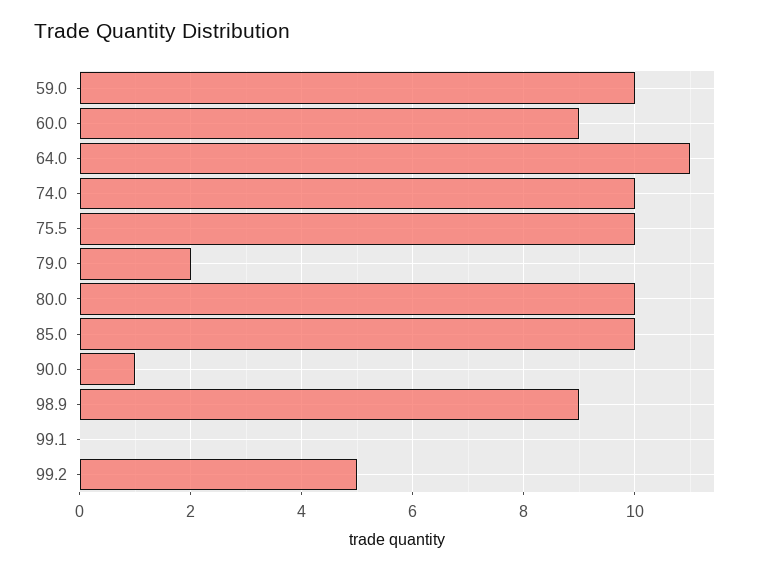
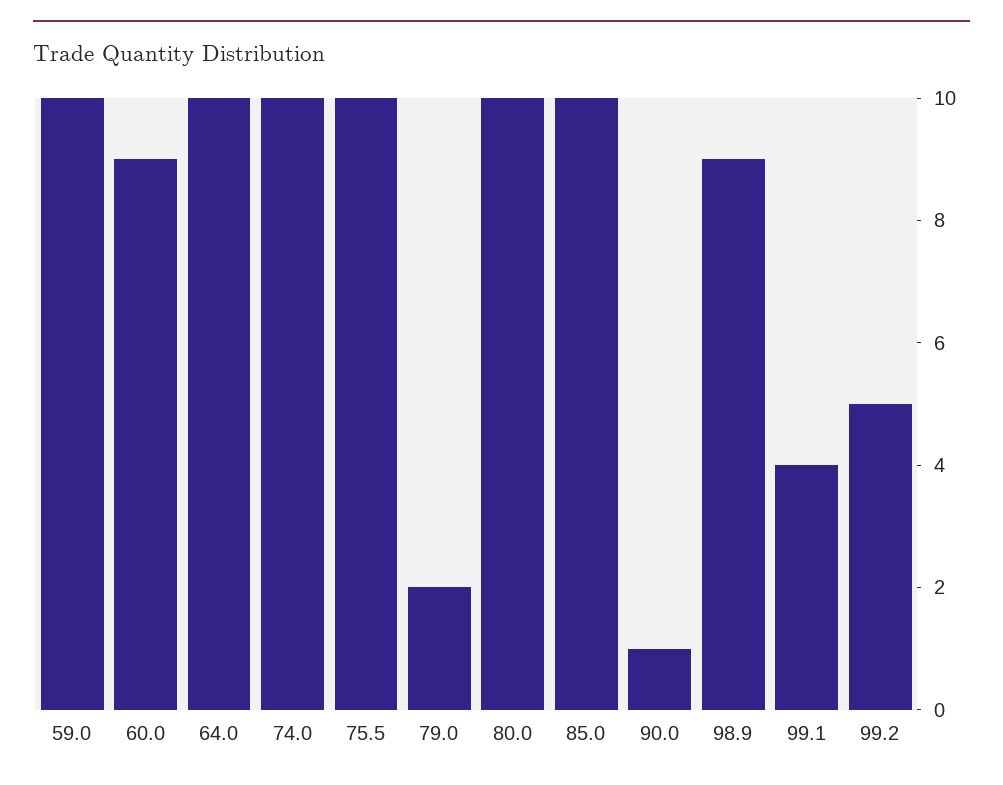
  {
    "59.0": 10,
    "60.0": 9,
-   "64.0": 11,
+   "64.0": 10,
    "74.0": 10,
    "75.5": 10,
    "79.0": 2,
    "80.0": 10,
    "85.0": 10,
    "90.0": 1,
    "98.9": 9,
-   "99.1": 0,
+   "99.1": 4,
    "99.2": 5
  }

